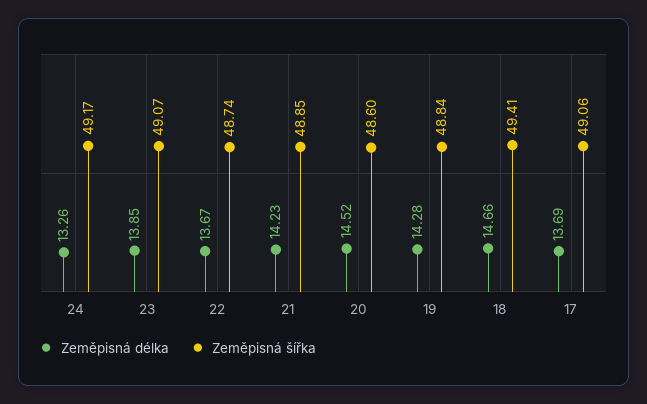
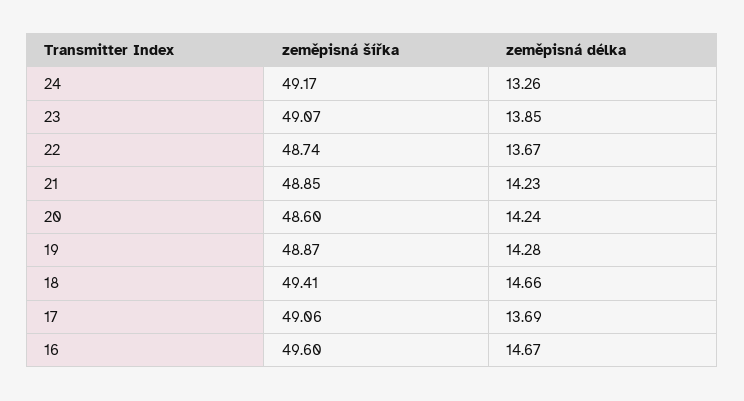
  {
    "Zeměpisná délka": {
      "24": 13.26,
      "23": 13.85,
      "22": 13.67,
      "21": 14.23,
-     "20": 14.52,
+     "20": 14.24,
      "19": 14.28,
      "18": 14.66,
-     "17": 13.69
+     "17": 13.69,
+     "16": 14.67
    },
    "Zeměpisná šířka": {
      "24": 49.17,
      "23": 49.07,
      "22": 48.74,
      "21": 48.85,
      "20": 48.6,
-     "19": 48.84,
+     "19": 48.87,
      "18": 49.41,
-     "17": 49.06
+     "17": 49.06,
+     "16": 49.6
    }
  }

